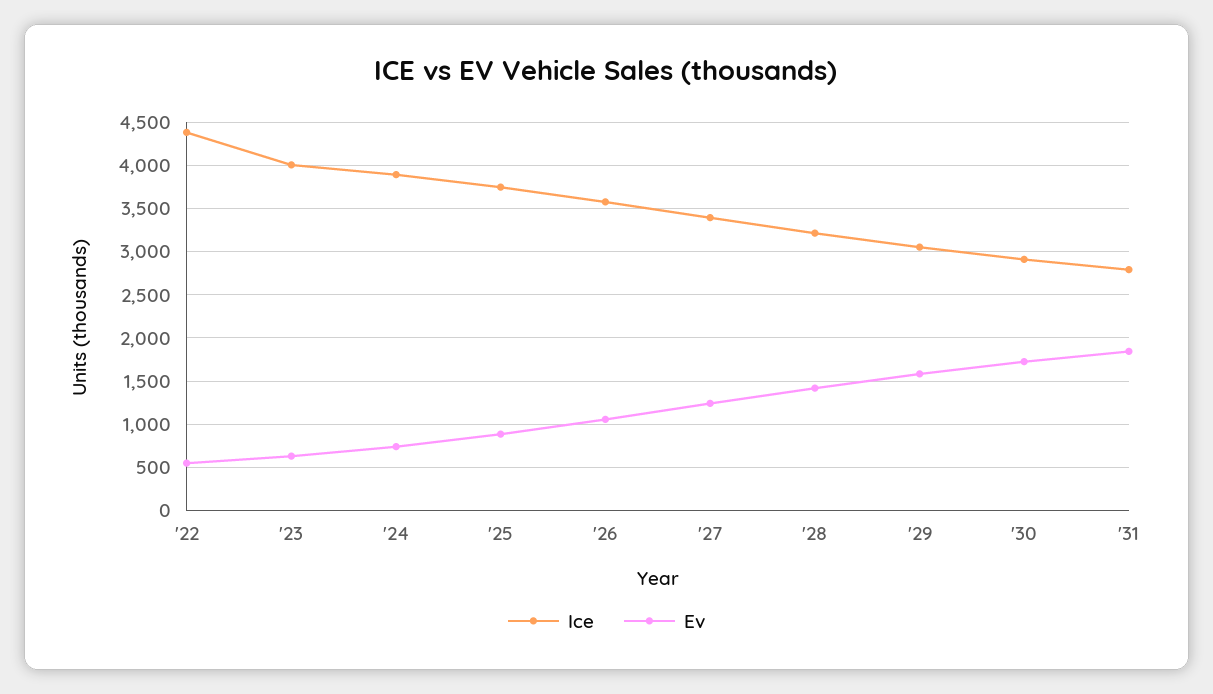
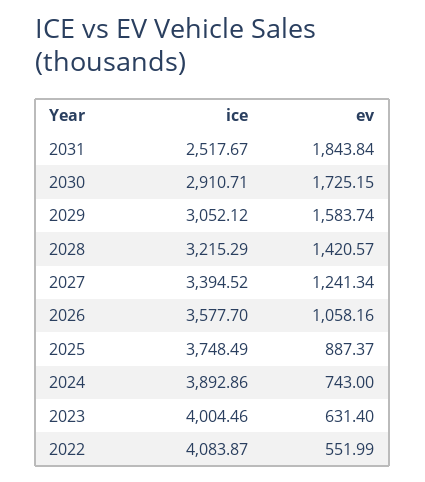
  {
    "Ice": {
-     "'22": 4400,
+     "'22": 4083.87,
      "'23": 4004.46,
      "'24": 3892.86,
      "'25": 3748.49,
      "'26": 3577.7,
      "'27": 3394.52,
      "'28": 3215.29,
      "'29": 3052.12,
      "'30": 2910.71,
-     "'31": 2800
+     "'31": 2517.67
    },
    "Ev": {
      "'22": 551.99,
      "'23": 631.4,
      "'24": 743,
      "'25": 887.37,
      "'26": 1058.16,
      "'27": 1241.34,
      "'28": 1420.57,
      "'29": 1583.74,
      "'30": 1725.15,
      "'31": 1843.84
    }
  }

